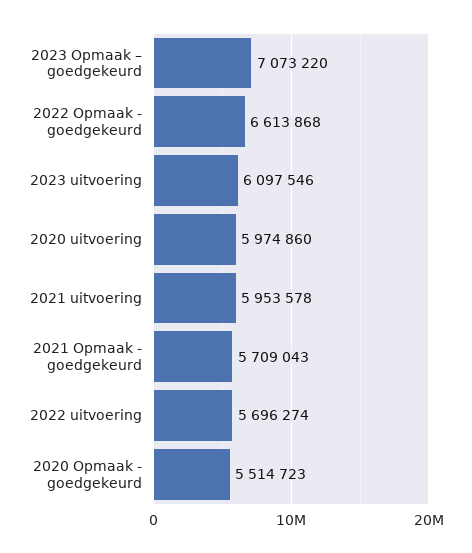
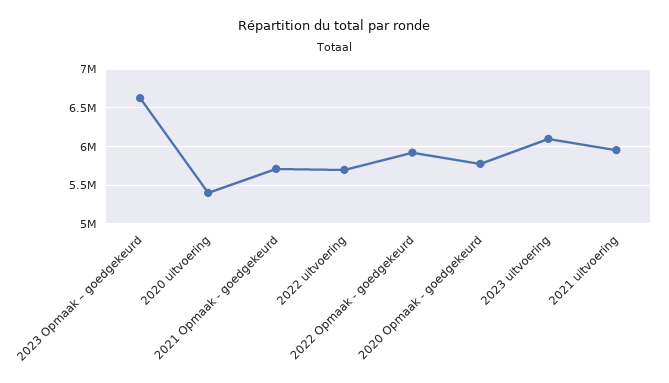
  {
-   "2023 Opmaak – goedgekeurd": 7073220,
+   "2023 Opmaak – goedgekeurd": 6600000,
-   "2022 Opmaak - goedgekeurd": 6613868,
+   "2022 Opmaak - goedgekeurd": 5900000,
    "2023 uitvoering": 6097546,
-   "2020 uitvoering": 5974860,
+   "2020 uitvoering": 5400000,
    "2021 uitvoering": 5953578,
    "2021 Opmaak - goedgekeurd": 5709043,
    "2022 uitvoering": 5696274,
-   "2020 Opmaak - goedgekeurd": 5514723
+   "2020 Opmaak - goedgekeurd": 5800000
  }

